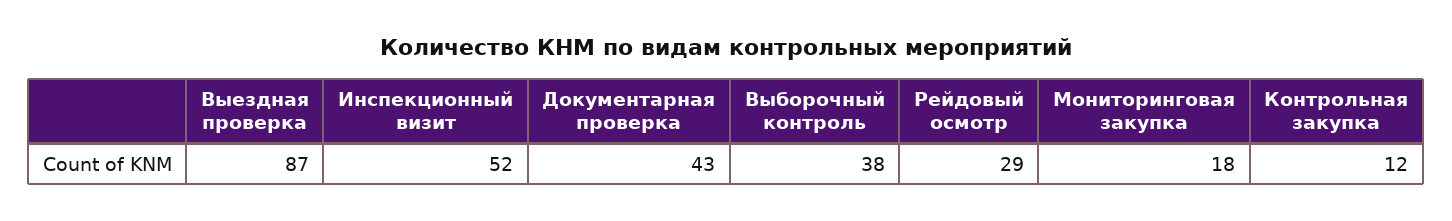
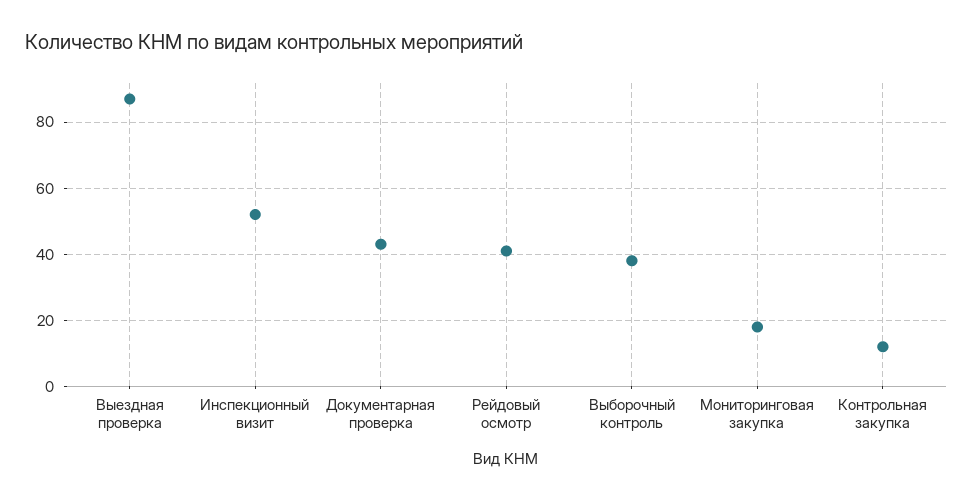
  {
    "Выездная проверка": 87,
    "Инспекционный визит": 52,
    "Документарная проверка": 43,
    "Выборочный контроль": 38,
-   "Рейдовый осмотр": 29,
+   "Рейдовый осмотр": 40,
    "Мониторинговая закупка": 18,
    "Контрольная закупка": 12
  }

